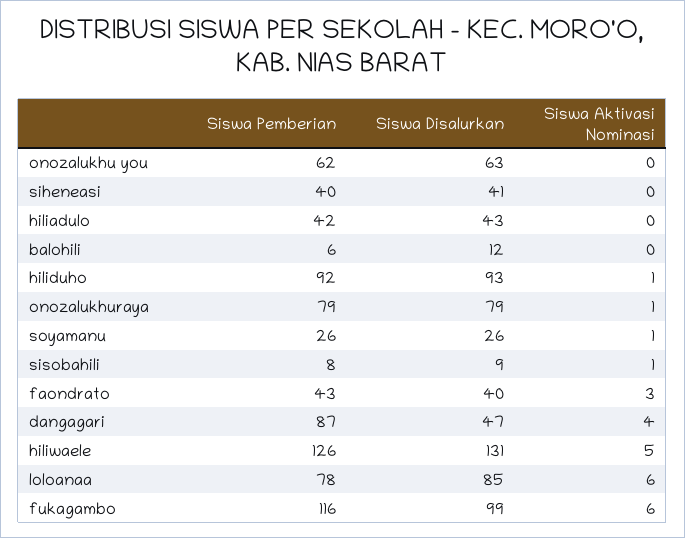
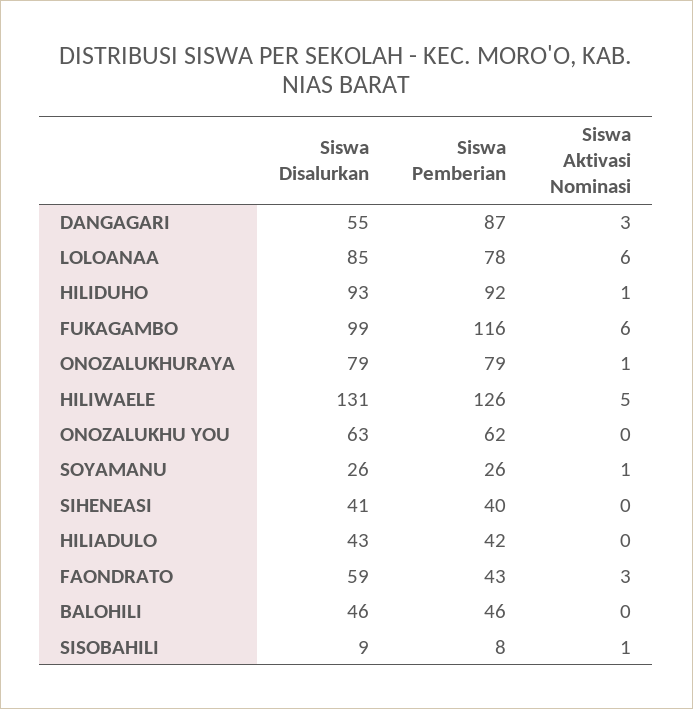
  {
    "Siswa Pemberian": {
      "onozalukhu you": 62,
      "siheneasi": 40,
      "hiliadulo": 42,
-     "balohili": 6,
+     "balohili": 46,
      "hiliduho": 92,
      "onozalukhuraya": 79,
      "soyamanu": 26,
      "sisobahili": 8,
      "faondrato": 43,
      "dangagari": 87,
      "hiliwaele": 126,
      "loloanaa": 78,
      "fukagambo": 116
    },
    "Siswa Disalurkan": {
      "onozalukhu you": 63,
      "siheneasi": 41,
      "hiliadulo": 43,
-     "balohili": 12,
+     "balohili": 46,
      "hiliduho": 93,
      "onozalukhuraya": 79,
      "soyamanu": 26,
      "sisobahili": 9,
-     "faondrato": 40,
+     "faondrato": 59,
-     "dangagari": 47,
+     "dangagari": 55,
      "hiliwaele": 131,
      "loloanaa": 85,
      "fukagambo": 99
    },
    "Siswa Aktivasi Nominasi": {
      "onozalukhu you": 0,
      "siheneasi": 0,
      "hiliadulo": 0,
      "balohili": 0,
      "hiliduho": 1,
      "onozalukhuraya": 1,
      "soyamanu": 1,
      "sisobahili": 1,
      "faondrato": 3,
-     "dangagari": 4,
+     "dangagari": 3,
      "hiliwaele": 5,
      "loloanaa": 6,
      "fukagambo": 6
    }
  }

